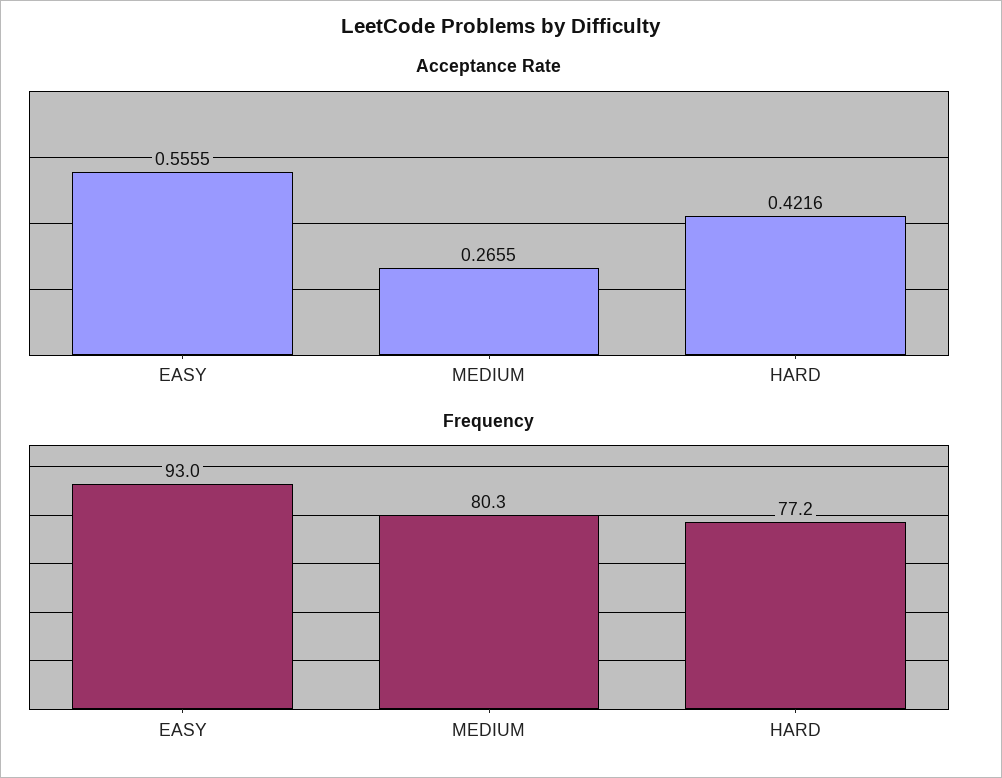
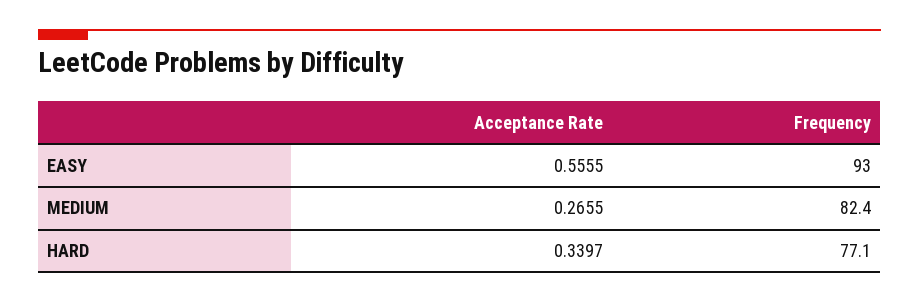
  {
    "Acceptance Rate": {
      "EASY": 0.5555,
      "MEDIUM": 0.2655,
-     "HARD": 0.4216
+     "HARD": 0.3397
    },
    "Frequency": {
      "EASY": 93,
-     "MEDIUM": 80.3,
+     "MEDIUM": 82.4,
-     "HARD": 77.2
+     "HARD": 77.1
    }
  }

